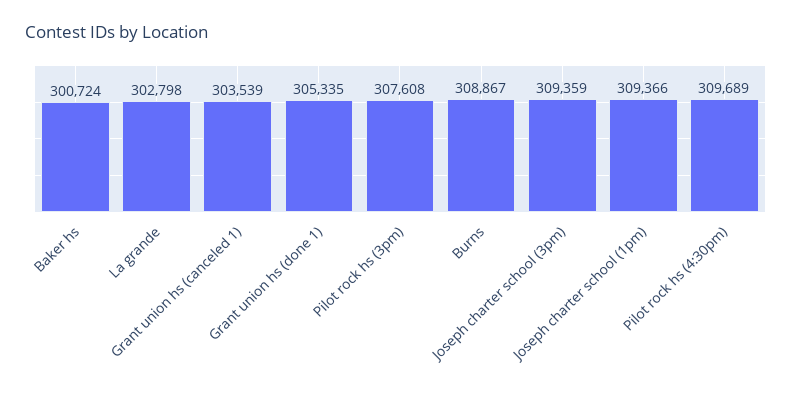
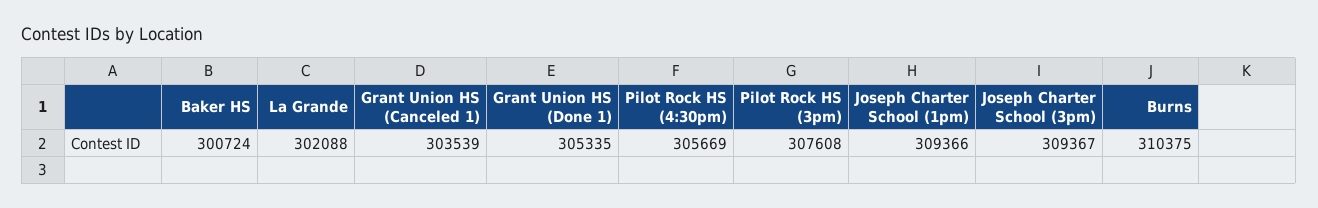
  {
    "Baker hs": 300724,
-   "La grande": 302798,
+   "La grande": 302088,
    "Grant union hs (canceled 1)": 303539,
    "Grant union hs (done 1)": 305335,
    "Pilot rock hs (3pm)": 307608,
-   "Burns": 308867,
+   "Burns": 310375,
-   "Joseph charter school (3pm)": 309359,
+   "Joseph charter school (3pm)": 309367,
    "Joseph charter school (1pm)": 309366,
-   "Pilot rock hs (4:30pm)": 309689
+   "Pilot rock hs (4:30pm)": 305669
  }

